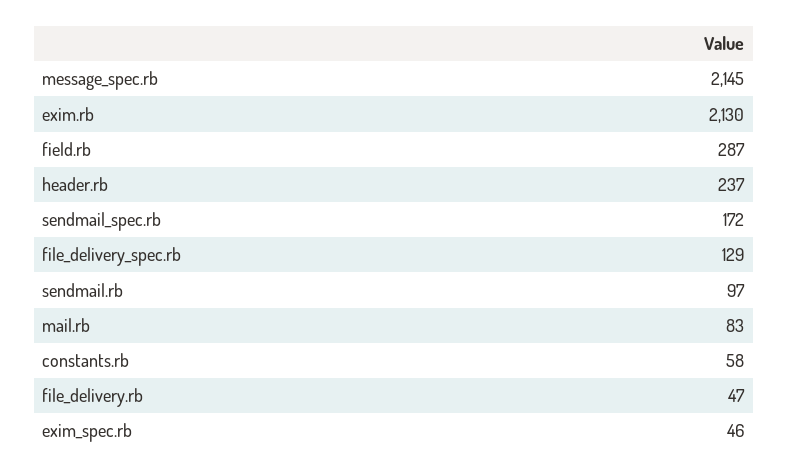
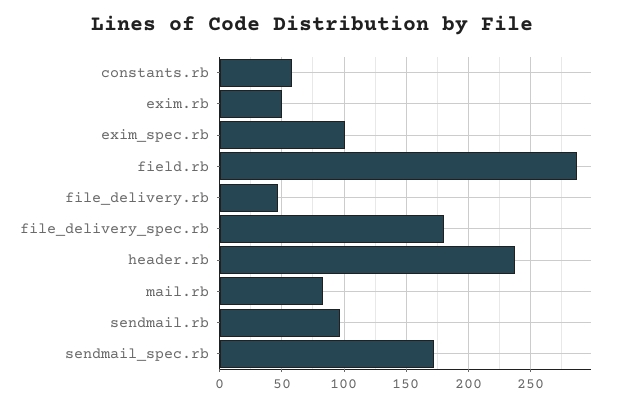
  {
-   "message_spec.rb": 2145,
-   "exim.rb": 2130,
+   "exim.rb": 50,
    "field.rb": 287,
    "header.rb": 237,
    "sendmail_spec.rb": 172,
-   "file_delivery_spec.rb": 129,
+   "file_delivery_spec.rb": 180,
    "sendmail.rb": 97,
    "mail.rb": 83,
    "constants.rb": 58,
    "file_delivery.rb": 47,
-   "exim_spec.rb": 46
+   "exim_spec.rb": 100
  }

